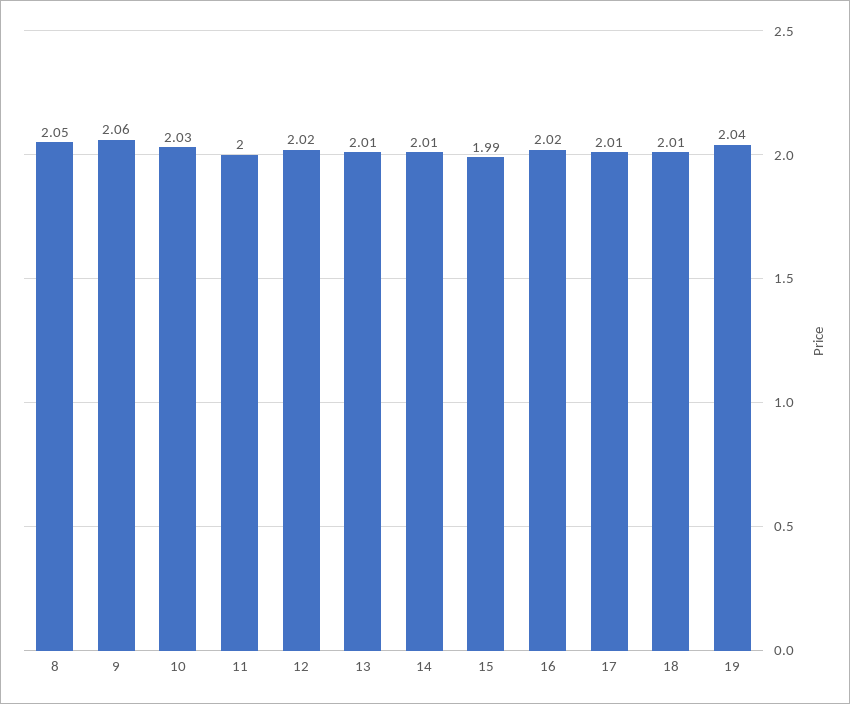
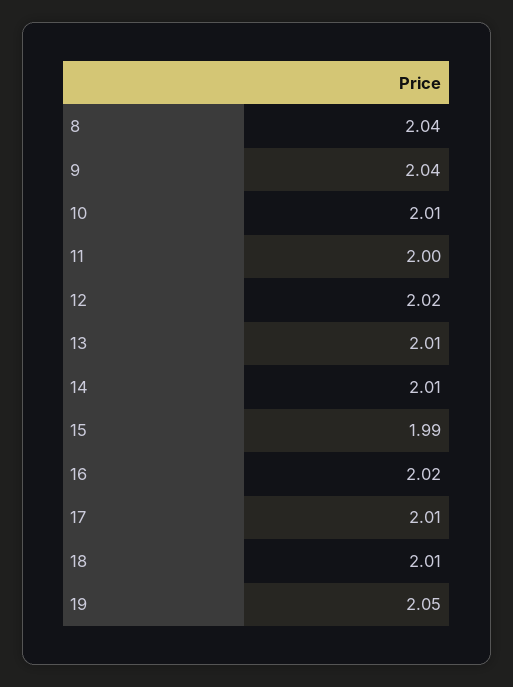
  {
-   "8": 2.05,
+   "8": 2.04,
-   "9": 2.06,
+   "9": 2.04,
-   "10": 2.03,
+   "10": 2.01,
    "11": 2,
    "12": 2.02,
    "13": 2.01,
    "14": 2.01,
    "15": 1.99,
    "16": 2.02,
    "17": 2.01,
    "18": 2.01,
-   "19": 2.04
+   "19": 2.05
  }

